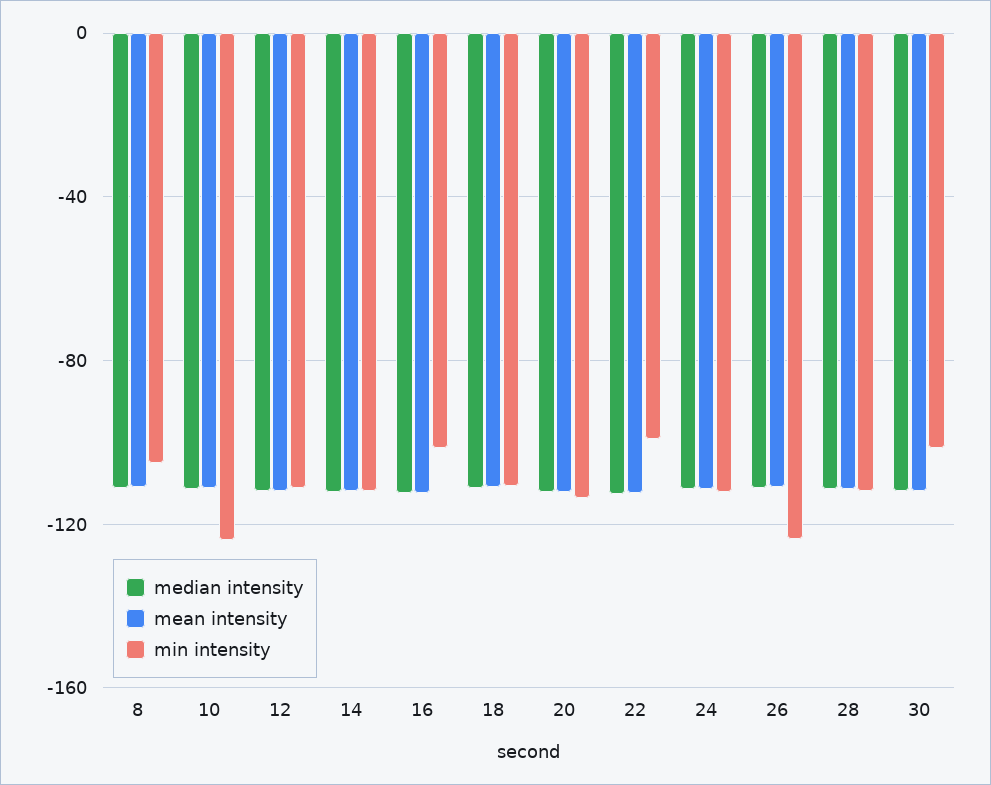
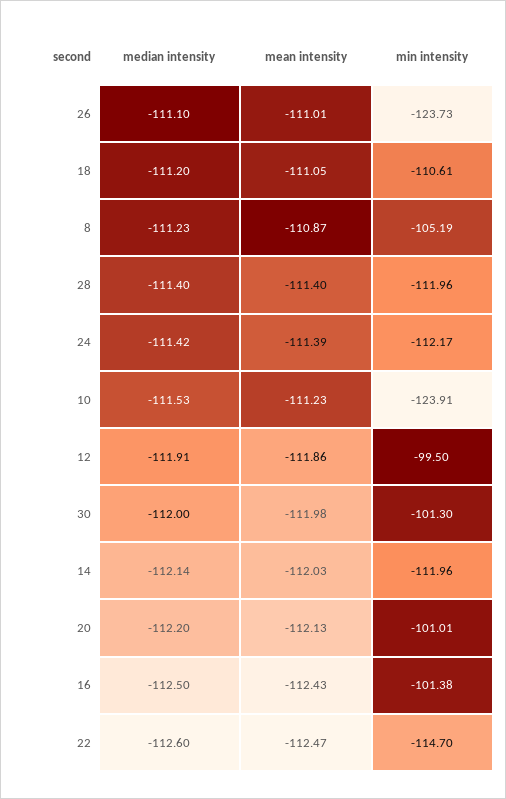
  {
    "median intensity": {
      "8": -111.23,
      "10": -111.53,
      "12": -111.91,
      "14": -112.14,
      "16": -112.5,
      "18": -111.2,
      "20": -112.2,
      "22": -112.6,
      "24": -111.42,
      "26": -111.1,
      "28": -111.4,
      "30": -112
    },
    "mean intensity": {
      "8": -110.87,
      "10": -111.23,
      "12": -111.86,
      "14": -112.03,
      "16": -112.43,
      "18": -111.05,
      "20": -112.13,
      "22": -112.47,
      "24": -111.39,
      "26": -111.01,
      "28": -111.4,
      "30": -111.98
    },
    "min intensity": {
      "8": -105.19,
      "10": -123.91,
-     "12": -110,
+     "12": -99.5,
      "14": -111.96,
      "16": -101.38,
      "18": -110.61,
-     "20": -115,
+     "20": -101.01,
-     "22": -100,
+     "22": -114.7,
      "24": -112.17,
      "26": -123.73,
      "28": -111.96,
      "30": -101.3
    }
  }

